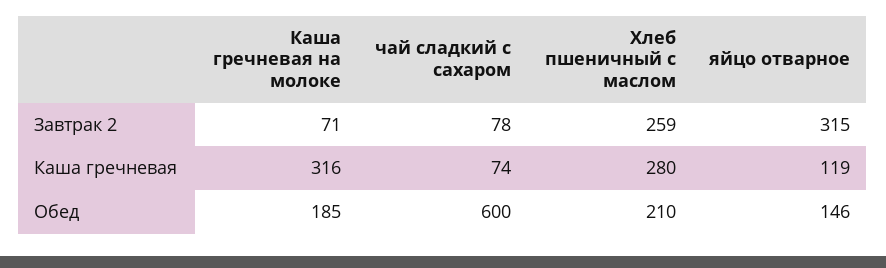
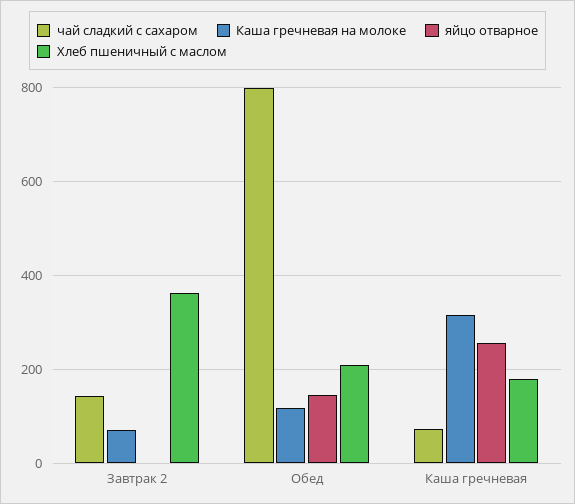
  {
    "Каша гречневая на молоке": {
      "Завтрак 2": 71,
      "Каша гречневая": 316,
-     "Обед": 185
+     "Обед": 120
    },
    "чай сладкий с сахаром": {
-     "Завтрак 2": 78,
+     "Завтрак 2": 140,
      "Каша гречневая": 74,
-     "Обед": 600
+     "Обед": 800
    },
    "Хлеб пшеничный с маслом": {
-     "Завтрак 2": 259,
+     "Завтрак 2": 360,
-     "Каша гречневая": 280,
+     "Каша гречневая": 180,
      "Обед": 210
    },
    "яйцо отварное": {
-     "Завтрак 2": 315,
+     "Завтрак 2": 0,
-     "Каша гречневая": 119,
+     "Каша гречневая": 260,
      "Обед": 146
    }
  }

